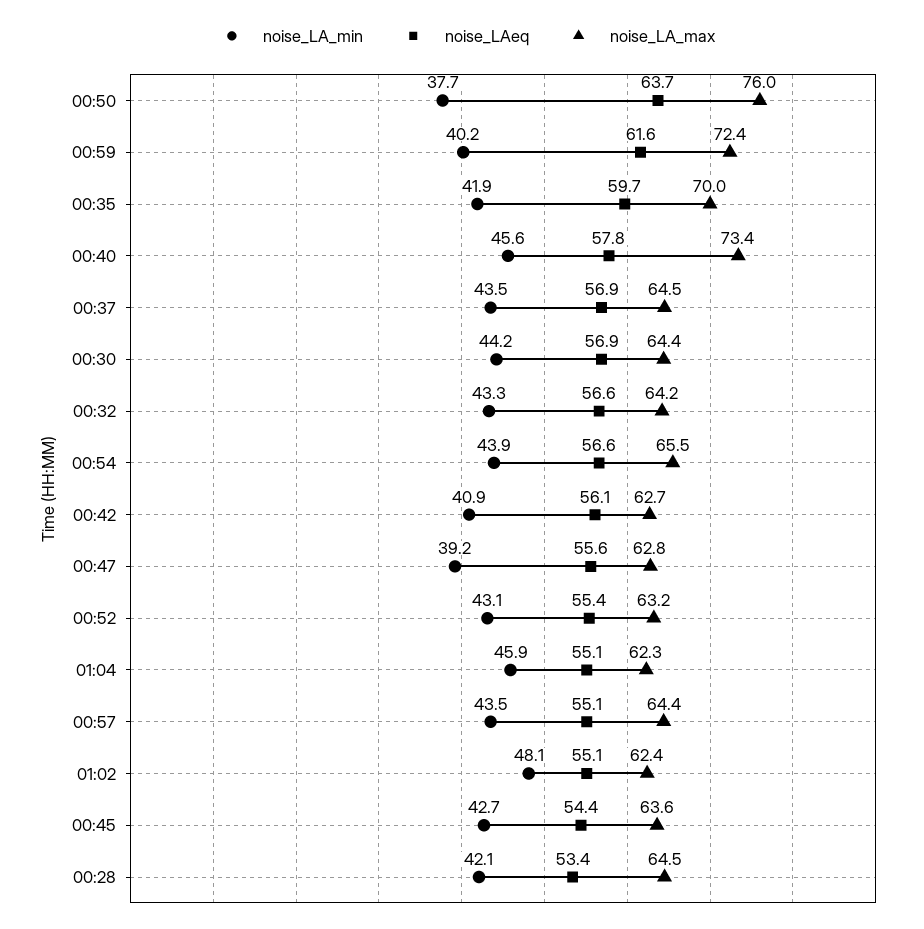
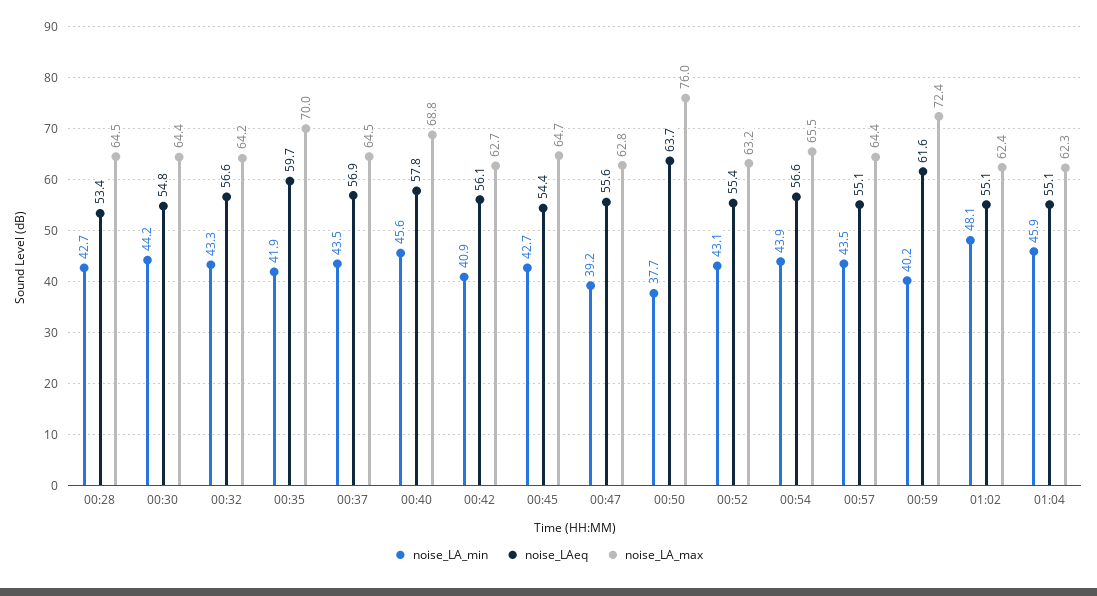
  {
    "noise_LA_min": {
      "00:50": 37.7,
      "00:59": 40.2,
      "00:35": 41.9,
      "00:40": 45.6,
      "00:37": 43.5,
      "00:30": 44.2,
      "00:32": 43.3,
      "00:54": 43.9,
      "00:42": 40.9,
      "00:47": 39.2,
      "00:52": 43.1,
      "01:04": 45.9,
      "00:57": 43.5,
      "01:02": 48.1,
      "00:45": 42.7,
-     "00:28": 42.1
+     "00:28": 42.7
    },
    "noise_LAeq": {
      "00:50": 63.7,
      "00:59": 61.6,
      "00:35": 59.7,
      "00:40": 57.8,
      "00:37": 56.9,
-     "00:30": 56.9,
+     "00:30": 54.8,
      "00:32": 56.6,
      "00:54": 56.6,
      "00:42": 56.1,
      "00:47": 55.6,
      "00:52": 55.4,
      "01:04": 55.1,
      "00:57": 55.1,
      "01:02": 55.1,
      "00:45": 54.4,
      "00:28": 53.4
    },
    "noise_LA_max": {
      "00:50": 76,
      "00:59": 72.4,
      "00:35": 70,
-     "00:40": 73.4,
+     "00:40": 68.8,
      "00:37": 64.5,
      "00:30": 64.4,
      "00:32": 64.2,
      "00:54": 65.5,
      "00:42": 62.7,
      "00:47": 62.8,
      "00:52": 63.2,
      "01:04": 62.3,
      "00:57": 64.4,
      "01:02": 62.4,
-     "00:45": 63.6,
+     "00:45": 64.7,
      "00:28": 64.5
    }
  }

